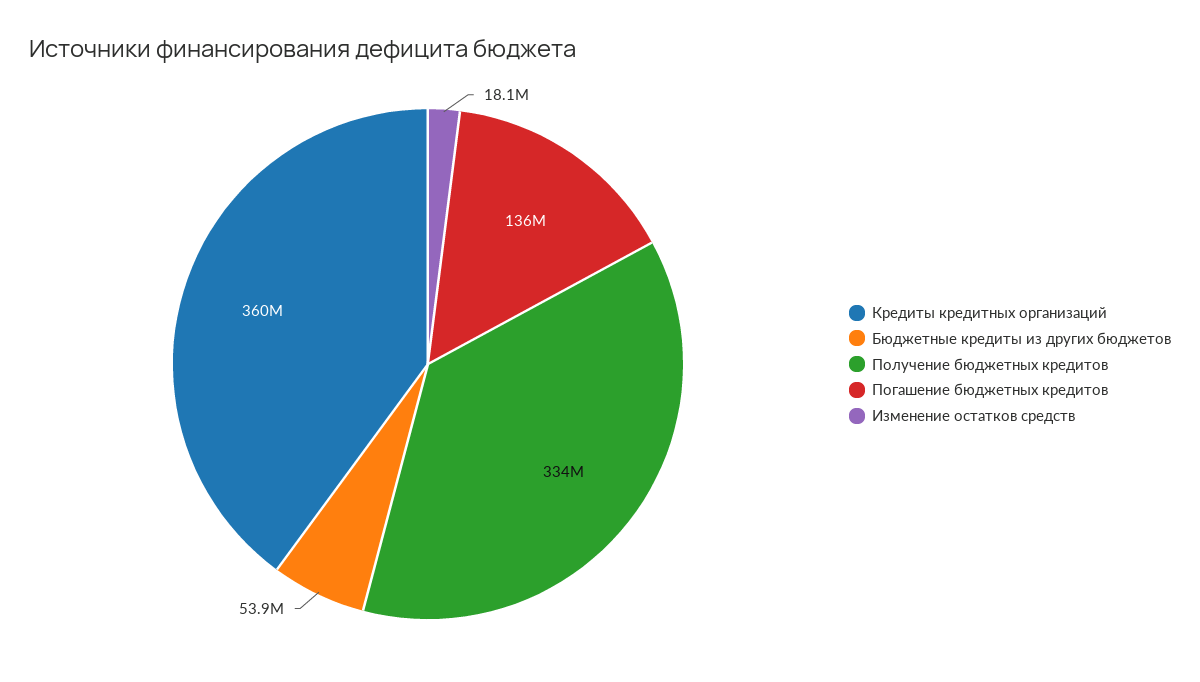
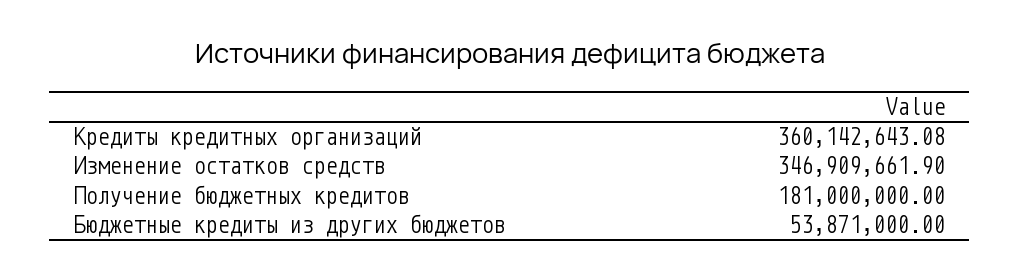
  {
    "Кредиты кредитных организаций": 360142643.08,
    "Бюджетные кредиты из других бюджетов": 53871000,
-   "Получение бюджетных кредитов": 334000000,
+   "Получение бюджетных кредитов": 181000000,
-   "Погашение бюджетных кредитов": 136000000,
-   "Изменение остатков средств": 18100000
+   "Изменение остатков средств": 346909661.9
  }

